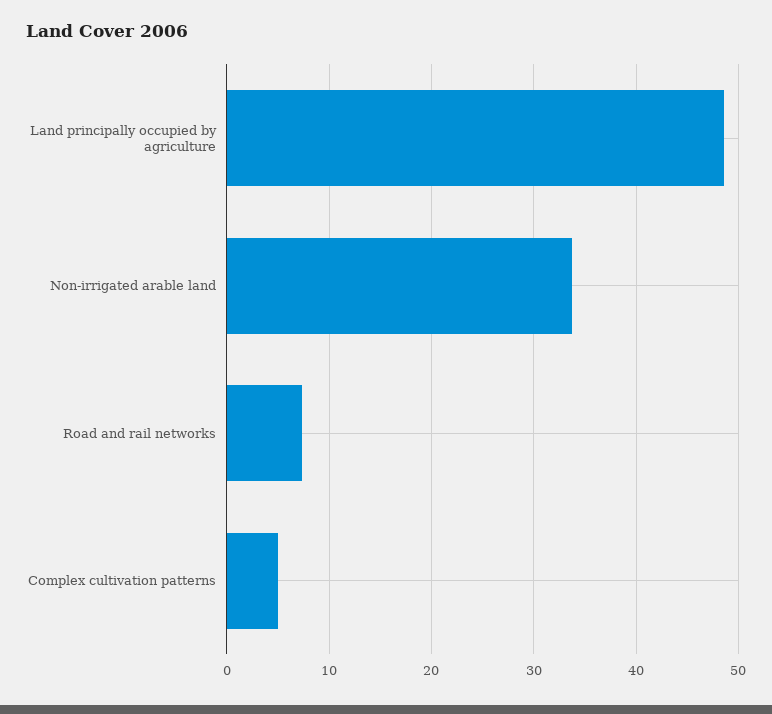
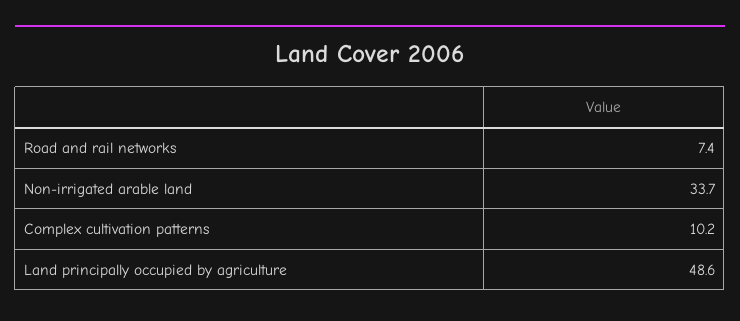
  {
    "Land principally occupied by agriculture": 48.6,
    "Non-irrigated arable land": 33.7,
    "Road and rail networks": 7.4,
-   "Complex cultivation patterns": 5
+   "Complex cultivation patterns": 10.2
  }

